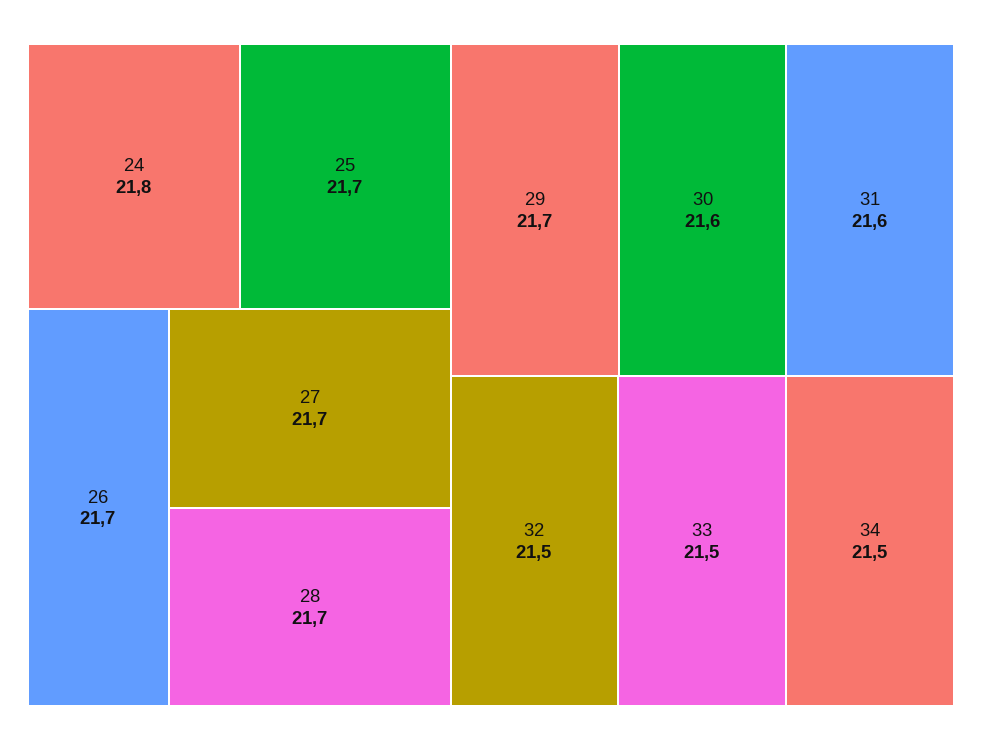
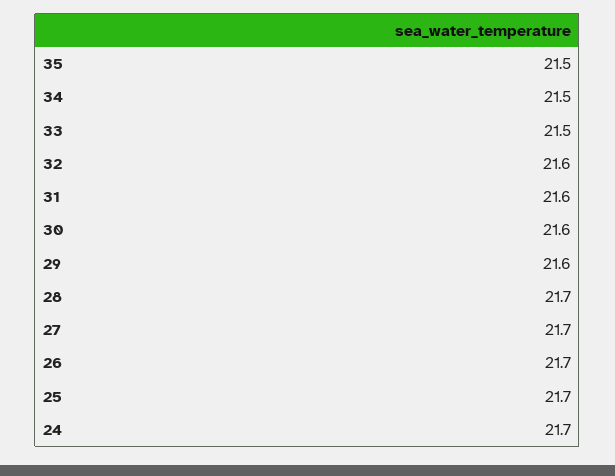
  {
-   "24": 21.8,
+   "24": 21.7,
    "25": 21.7,
    "26": 21.7,
    "27": 21.7,
    "28": 21.7,
-   "29": 21.7,
+   "29": 21.6,
    "30": 21.6,
    "31": 21.6,
-   "32": 21.5,
+   "32": 21.6,
    "33": 21.5,
-   "34": 21.5
+   "34": 21.5,
+   "35": 21.5
  }

